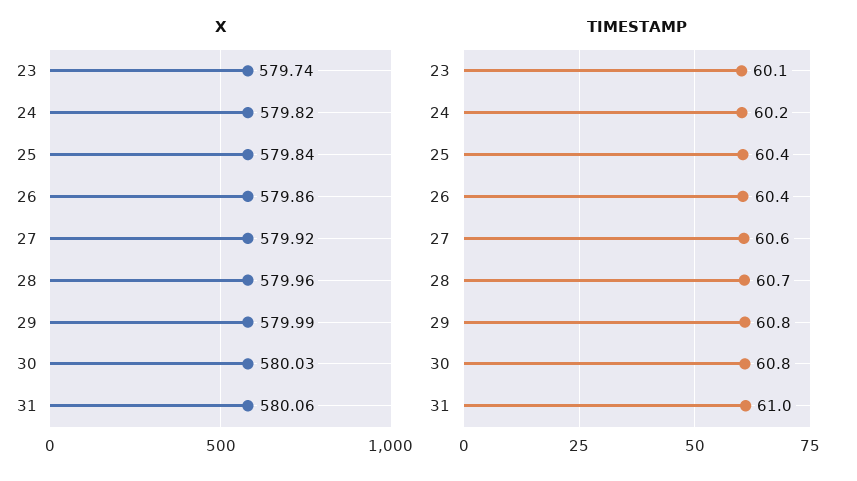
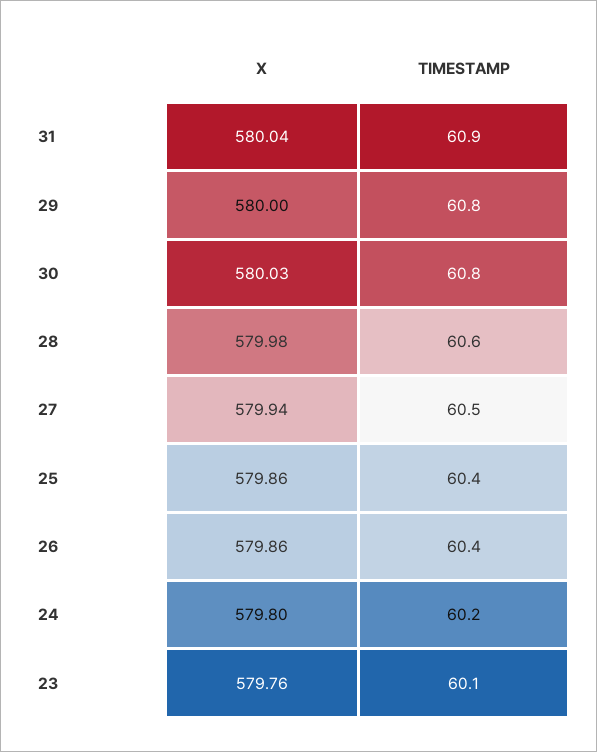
  {
    "X": {
-     "23": 579.74,
+     "23": 579.76,
-     "24": 579.82,
+     "24": 579.8,
-     "25": 579.84,
+     "25": 579.86,
      "26": 579.86,
-     "27": 579.92,
+     "27": 579.94,
-     "28": 579.96,
+     "28": 579.98,
-     "29": 579.99,
+     "29": 580,
      "30": 580.03,
-     "31": 580.06
+     "31": 580.04
    },
    "TIMESTAMP": {
      "23": 60.1,
      "24": 60.2,
      "25": 60.4,
      "26": 60.4,
-     "27": 60.6,
+     "27": 60.5,
-     "28": 60.7,
+     "28": 60.6,
      "29": 60.8,
      "30": 60.8,
-     "31": 61
+     "31": 60.9
    }
  }

